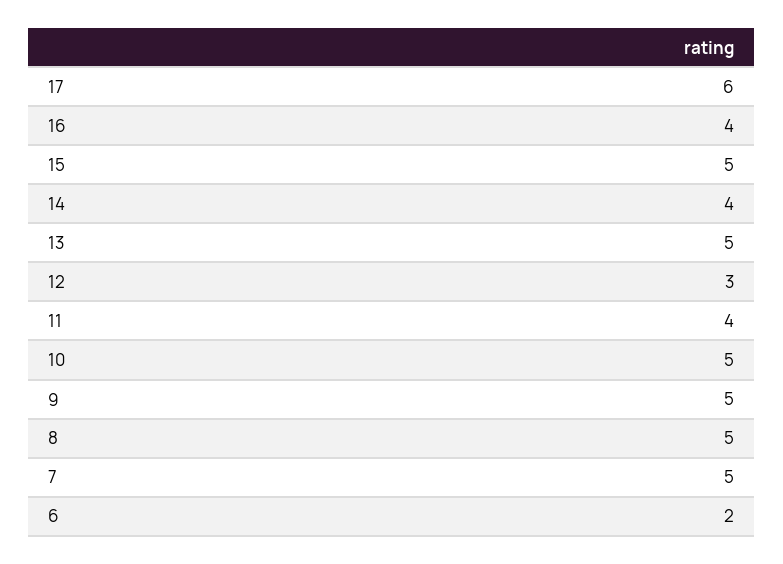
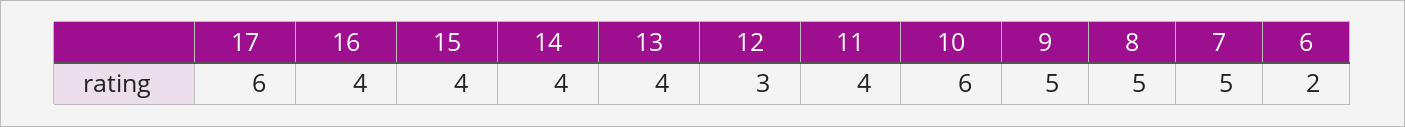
  {
    "17": 6,
    "16": 4,
-   "15": 5,
+   "15": 4,
    "14": 4,
-   "13": 5,
+   "13": 4,
    "12": 3,
    "11": 4,
-   "10": 5,
+   "10": 6,
    "9": 5,
    "8": 5,
    "7": 5,
    "6": 2
  }

